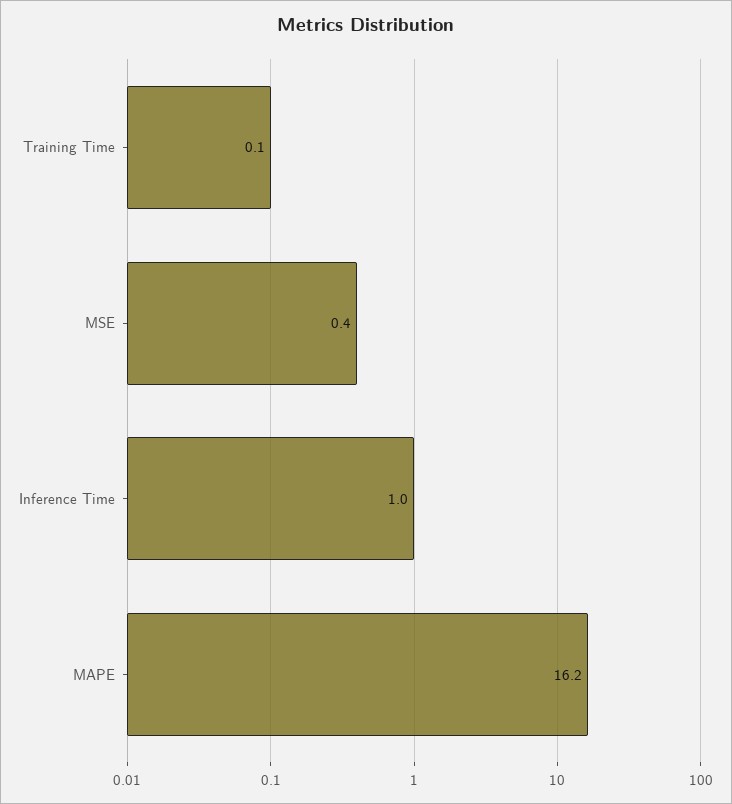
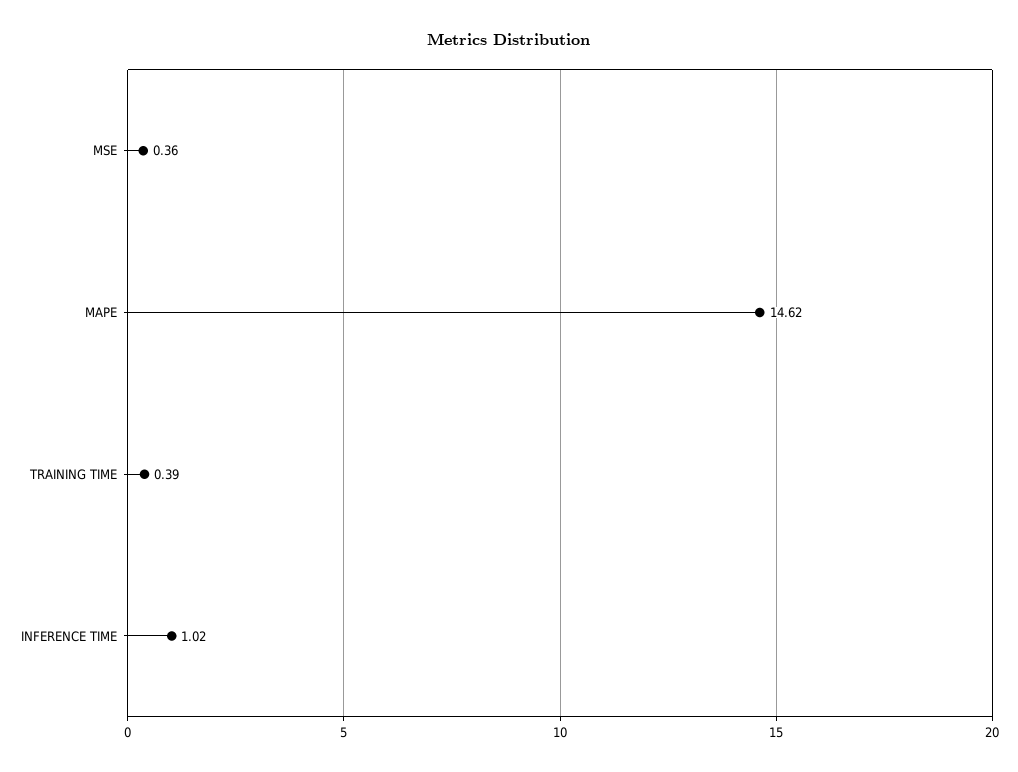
  {
-   "Training Time": 0.1,
+   "Training Time": 0.39,
    "MSE": 0.36,
    "Inference Time": 1.02,
-   "MAPE": 16.2
+   "MAPE": 14.62
  }

